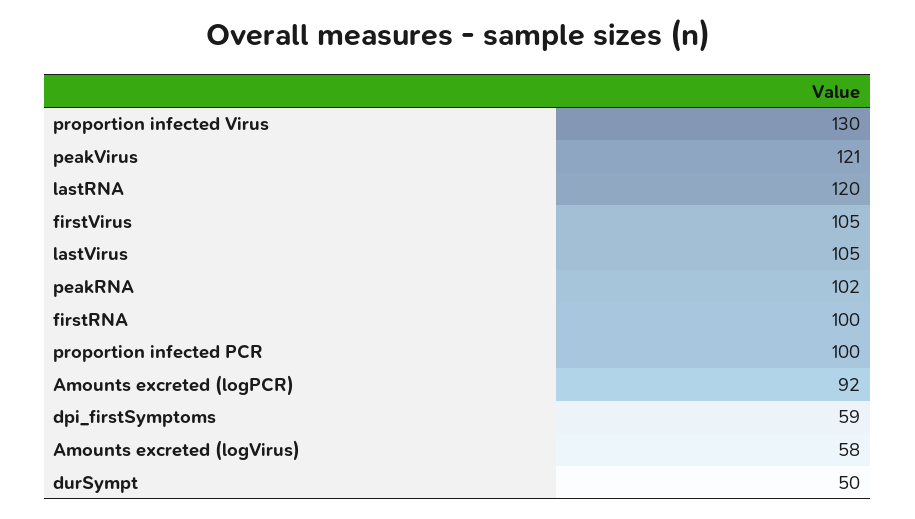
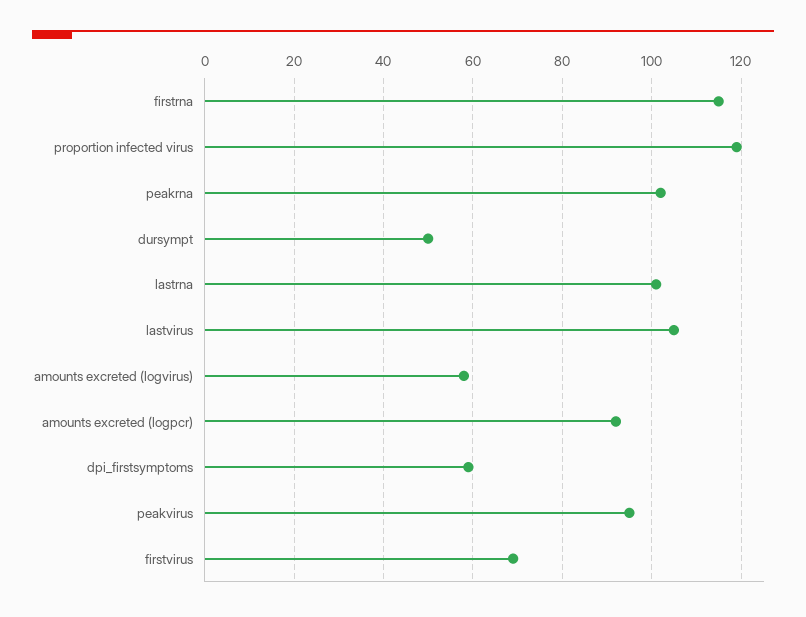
  {
-   "proportion infected Virus": 130,
+   "proportion infected Virus": 120,
-   "peakVirus": 121,
+   "peakVirus": 95,
-   "lastRNA": 120,
+   "lastRNA": 100,
-   "firstVirus": 105,
+   "firstVirus": 70,
    "lastVirus": 105,
    "peakRNA": 102,
-   "firstRNA": 100,
+   "firstRNA": 115,
-   "proportion infected PCR": 100,
    "Amounts excreted (logPCR)": 92,
    "dpi_firstSymptoms": 59,
    "Amounts excreted (logVirus)": 58,
    "durSympt": 50
  }

